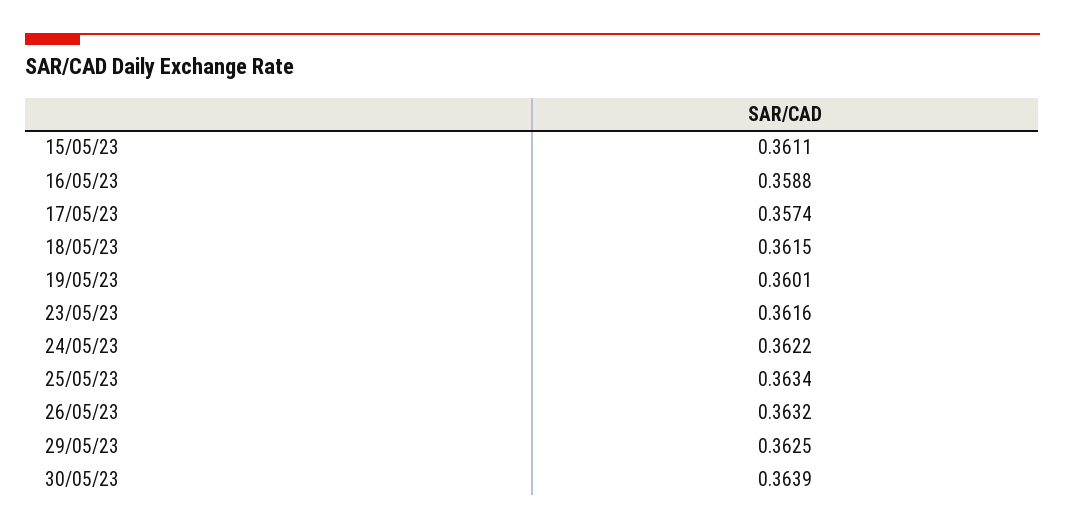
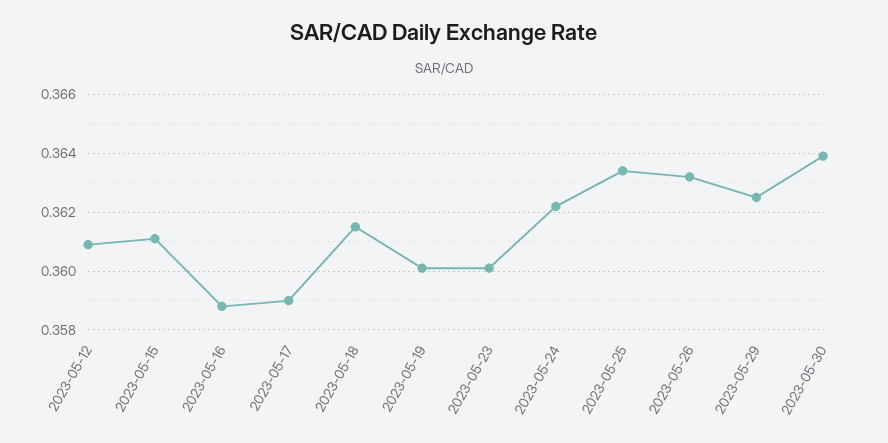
  {
    "15/05/23": 0.3611,
    "16/05/23": 0.3588,
-   "17/05/23": 0.3574,
+   "17/05/23": 0.359,
    "18/05/23": 0.3615,
    "19/05/23": 0.3601,
-   "23/05/23": 0.3616,
+   "23/05/23": 0.36,
    "24/05/23": 0.3622,
    "25/05/23": 0.3634,
    "26/05/23": 0.3632,
    "29/05/23": 0.3625,
-   "30/05/23": 0.3639
+   "30/05/23": 0.3639,
+   "2023-05-12": 0.361
  }

